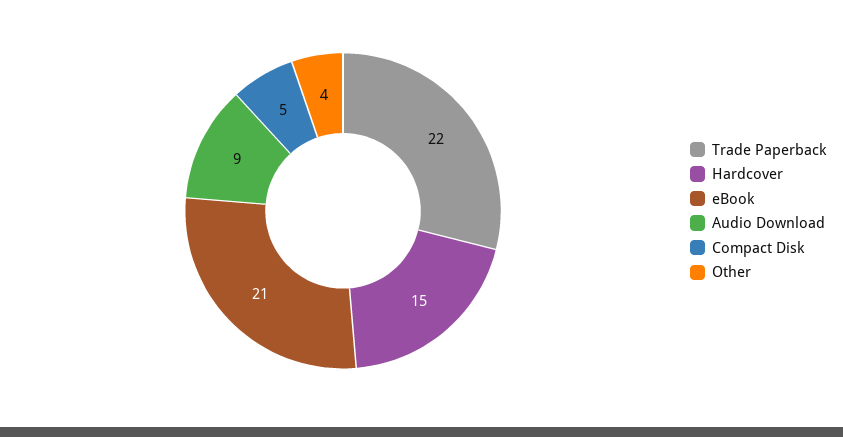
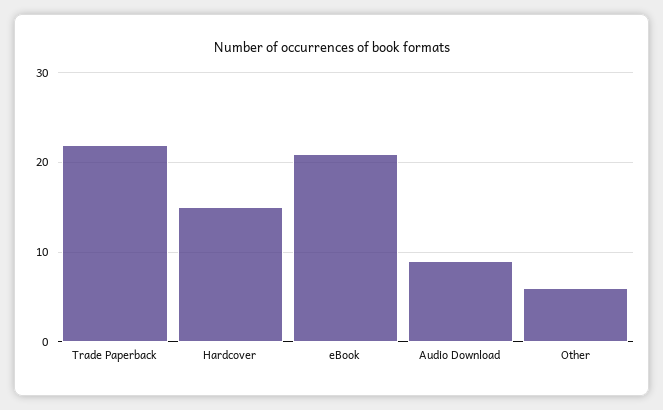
  {
    "Trade Paperback": 22,
    "Hardcover": 15,
    "eBook": 21,
    "Audio Download": 9,
-   "Compact Disk": 5,
-   "Other": 4
+   "Other": 6
  }

